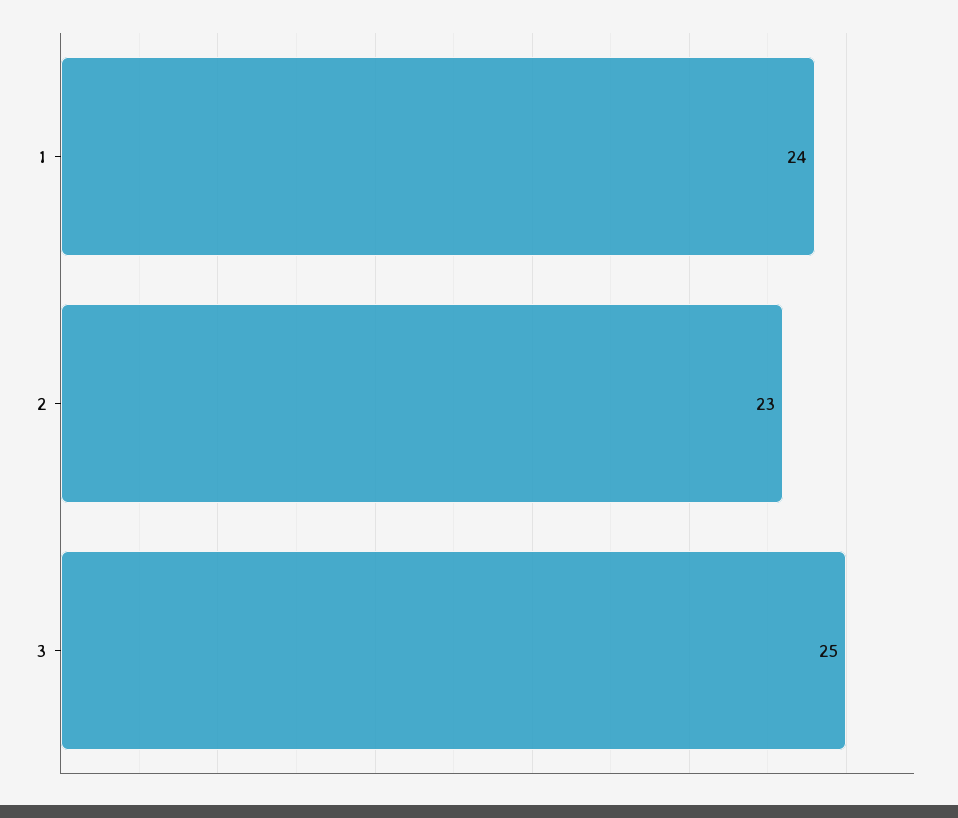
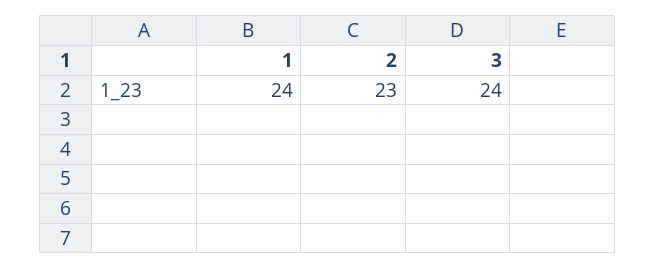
  {
    "1": 24,
    "2": 23,
-   "3": 25
+   "3": 24
  }

